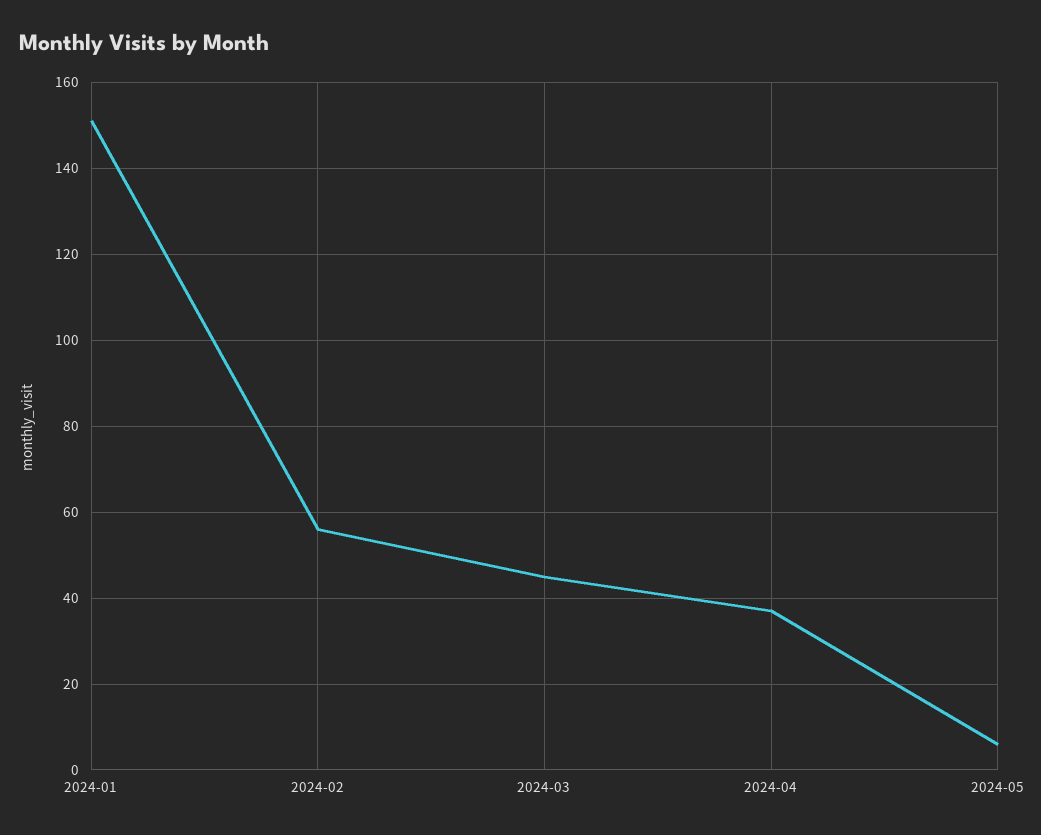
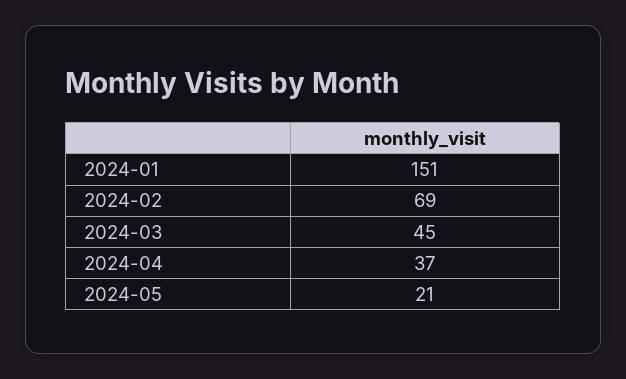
  {
    "2024-01": 151,
-   "2024-02": 55,
+   "2024-02": 69,
    "2024-03": 45,
    "2024-04": 37,
-   "2024-05": 5
+   "2024-05": 21
  }

